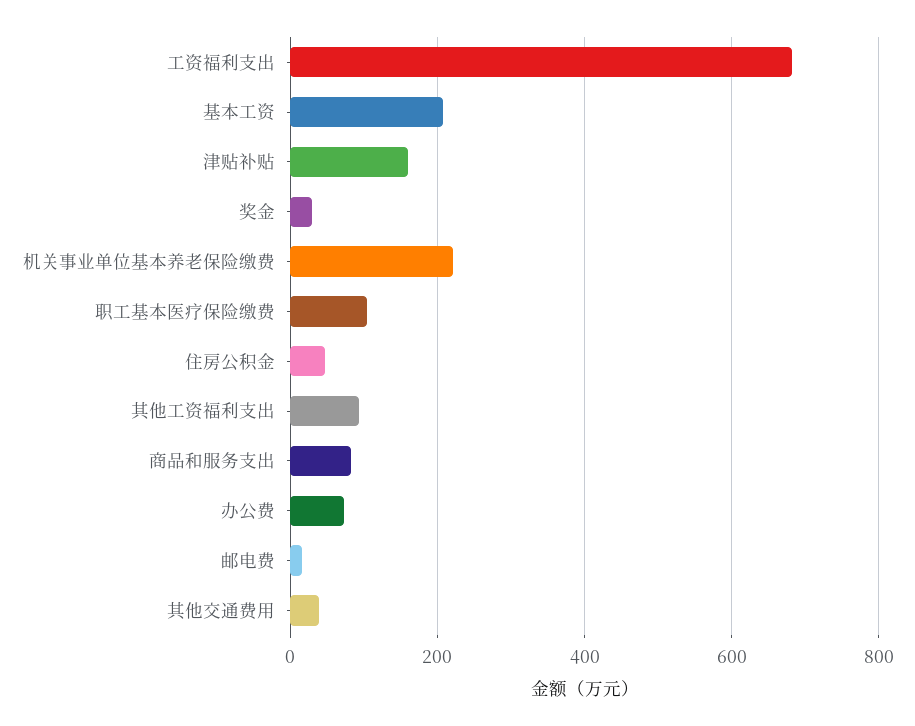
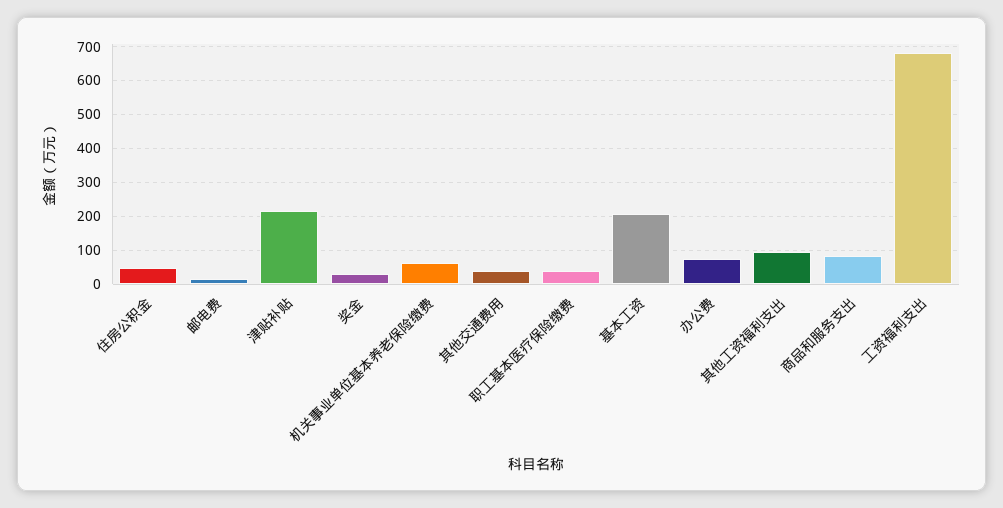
  {
    "工资福利支出": 680,
    "基本工资": 200,
-   "津贴补贴": 160,
+   "津贴补贴": 220,
    "奖金": 20,
-   "机关事业单位基本养老保险缴费": 220,
+   "机关事业单位基本养老保险缴费": 60,
-   "职工基本医疗保险缴费": 100,
+   "职工基本医疗保险缴费": 40,
    "住房公积金": 40,
    "其他工资福利支出": 100,
    "商品和服务支出": 80,
    "办公费": 80,
    "邮电费": 20,
    "其他交通费用": 40
  }

